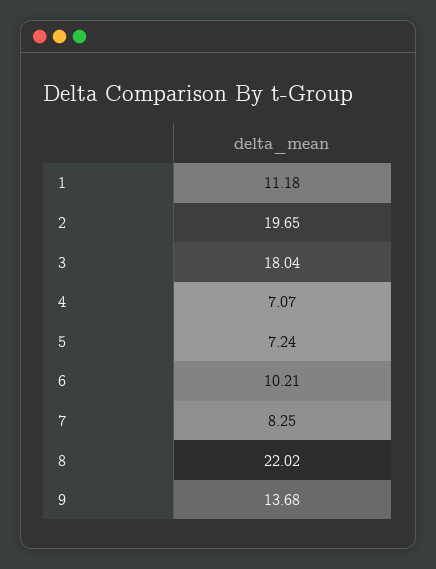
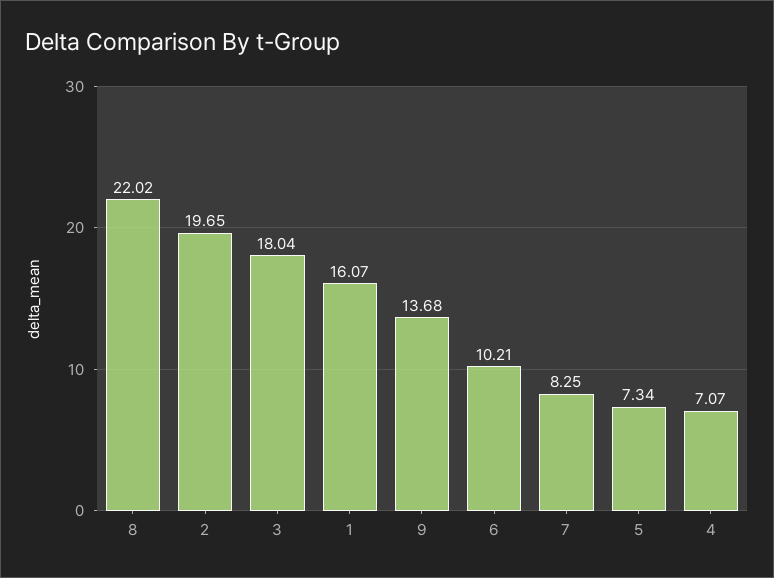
  {
-   "1": 11.18,
+   "1": 16.07,
    "2": 19.65,
    "3": 18.04,
    "4": 7.07,
-   "5": 7.24,
+   "5": 7.34,
    "6": 10.21,
    "7": 8.25,
    "8": 22.02,
    "9": 13.68
  }

